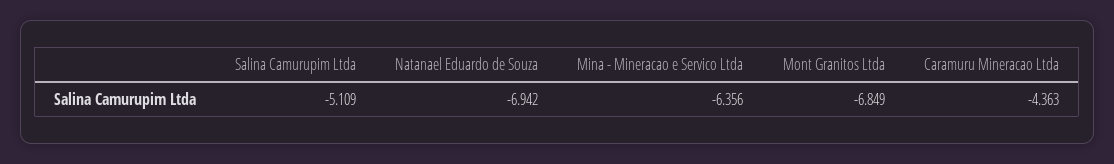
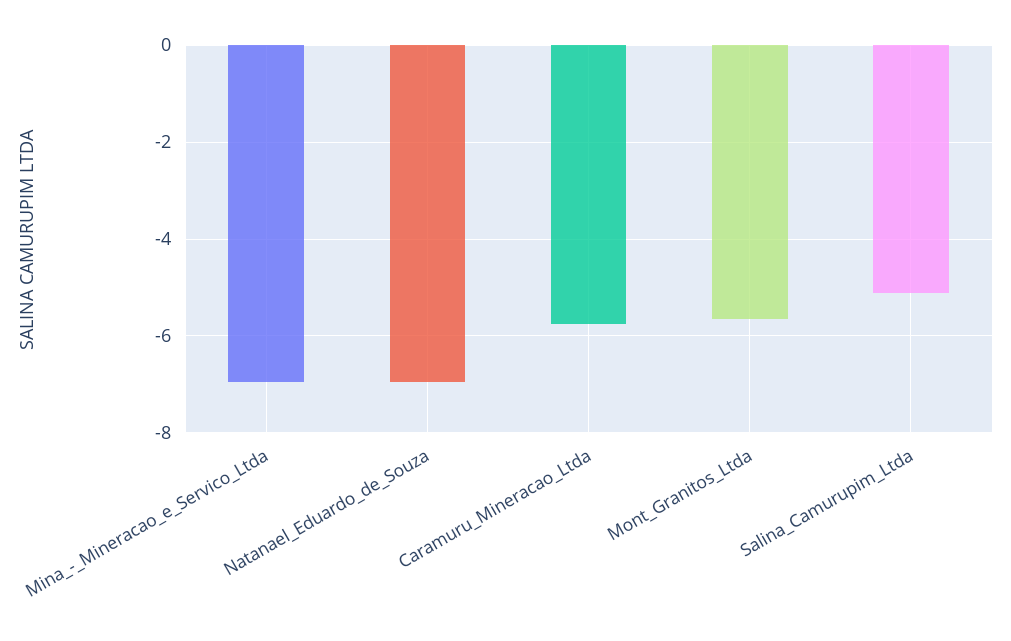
  {
    "Salina Camurupim Ltda": -5.109,
    "Natanael Eduardo de Souza": -6.942,
-   "Mina - Mineracao e Servico Ltda": -6.356,
+   "Mina - Mineracao e Servico Ltda": -7,
-   "Mont Granitos Ltda": -6.849,
+   "Mont Granitos Ltda": -5.6,
-   "Caramuru Mineracao Ltda": -4.363
+   "Caramuru Mineracao Ltda": -5.8
  }

